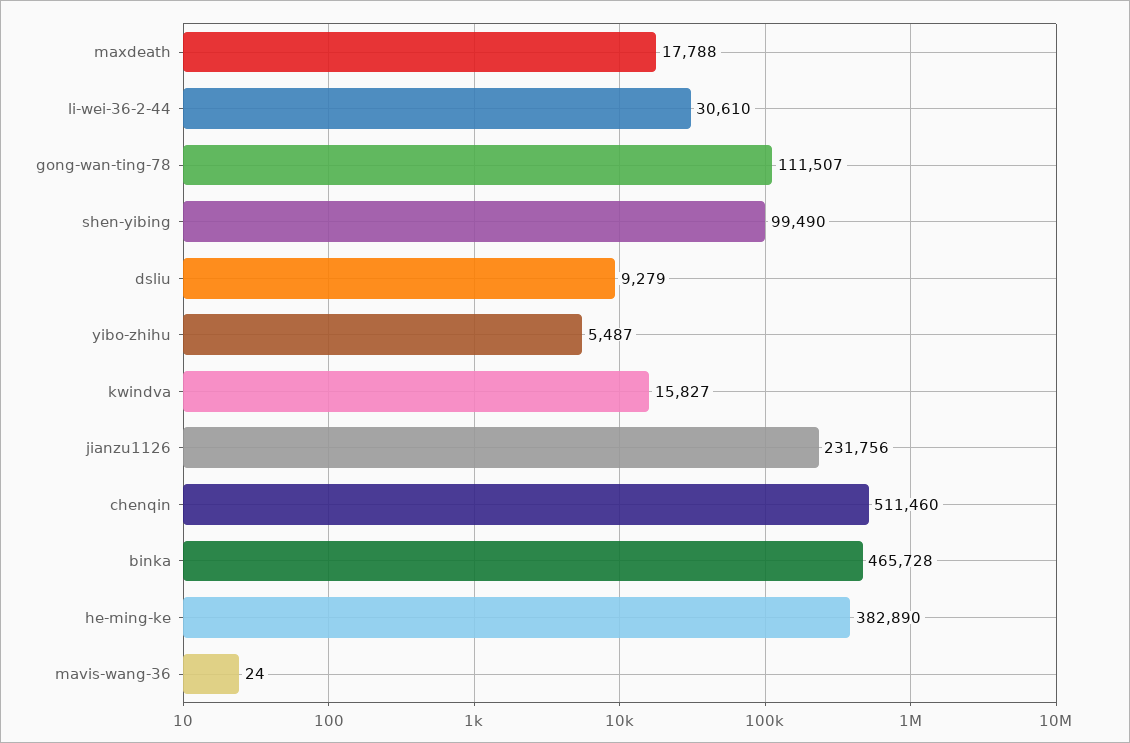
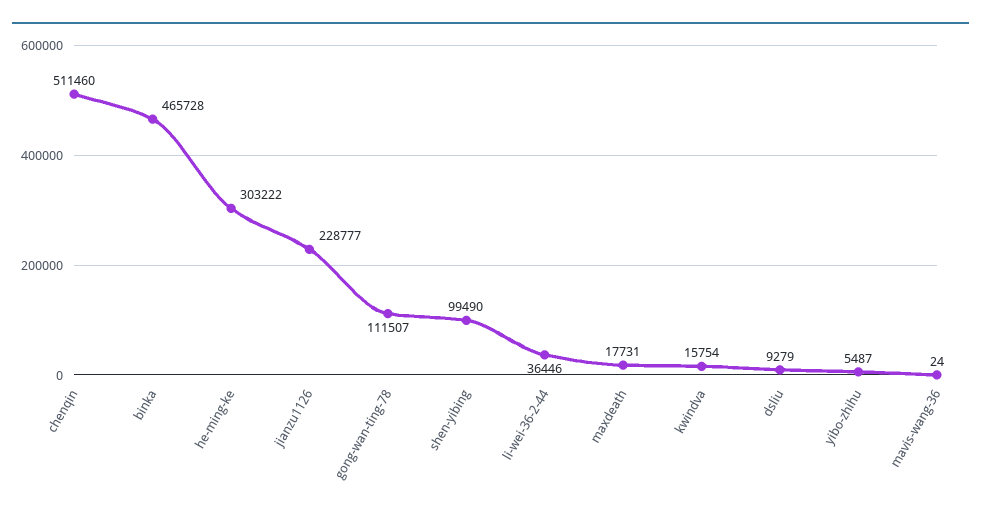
  {
-   "maxdeath": 17788,
+   "maxdeath": 17731,
-   "li-wei-36-2-44": 30610,
+   "li-wei-36-2-44": 36446,
    "gong-wan-ting-78": 111507,
    "shen-yibing": 99490,
    "dsliu": 9279,
    "yibo-zhihu": 5487,
-   "kwindva": 15827,
+   "kwindva": 15754,
-   "jianzu1126": 231756,
+   "jianzu1126": 228777,
    "chenqin": 511460,
    "binka": 465728,
-   "he-ming-ke": 382890,
+   "he-ming-ke": 303222,
    "mavis-wang-36": 24
  }

